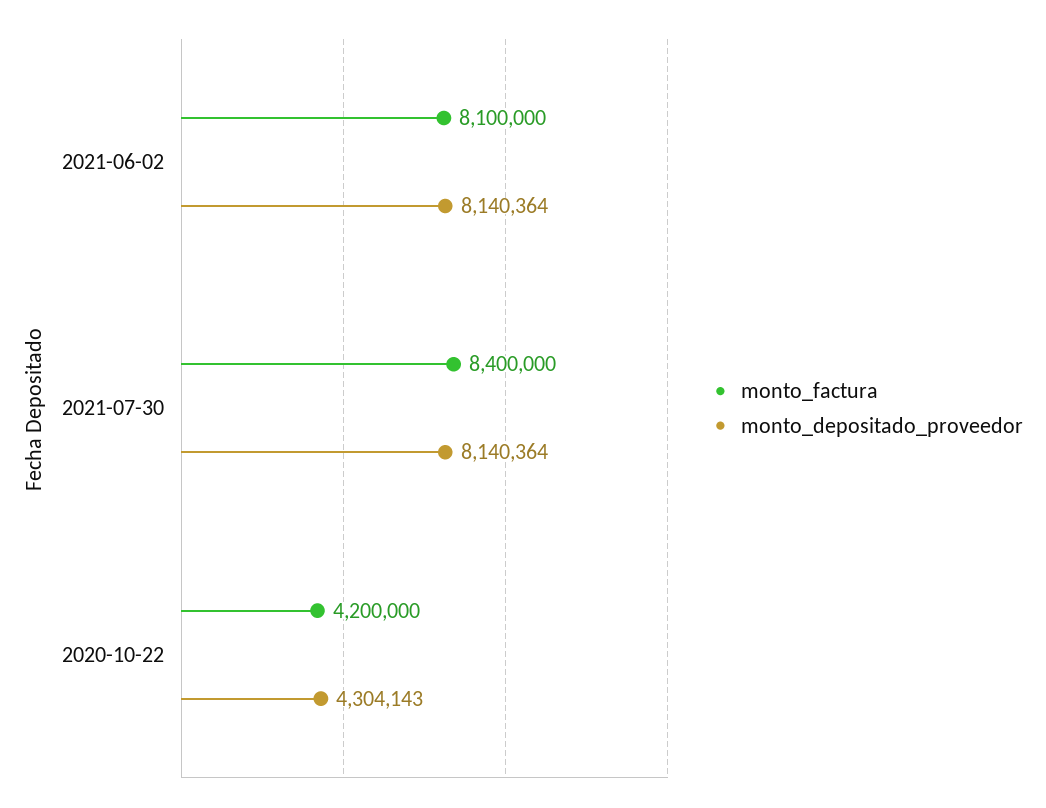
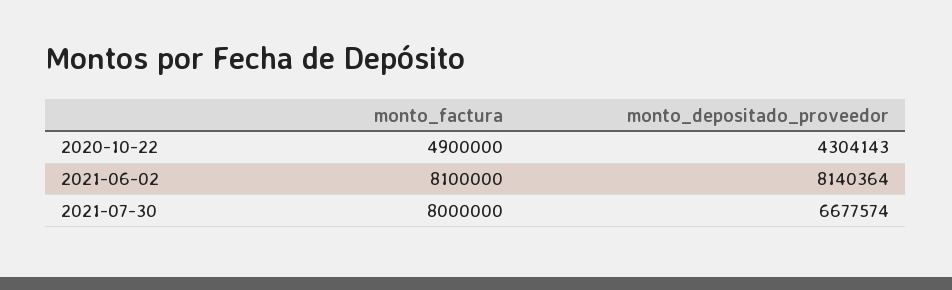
  {
    "monto_factura": {
      "2021-06-02": 8100000,
-     "2021-07-30": 8400000,
+     "2021-07-30": 8000000,
-     "2020-10-22": 4200000
+     "2020-10-22": 4900000
    },
    "monto_depositado_proveedor": {
      "2021-06-02": 8140364,
-     "2021-07-30": 8140364,
+     "2021-07-30": 6677574,
      "2020-10-22": 4304143
    }
  }

